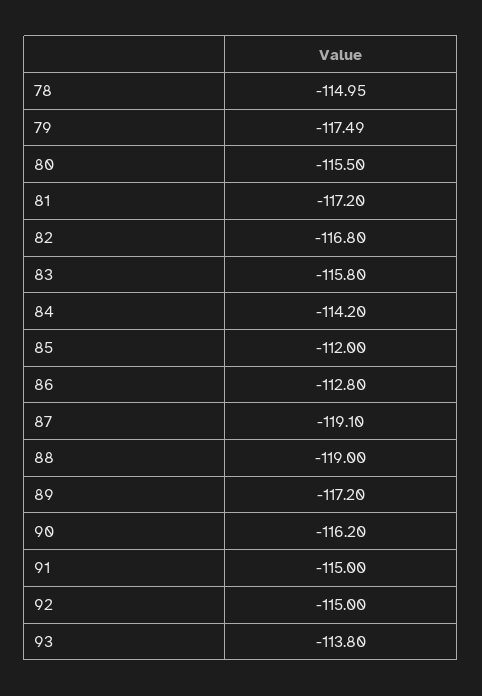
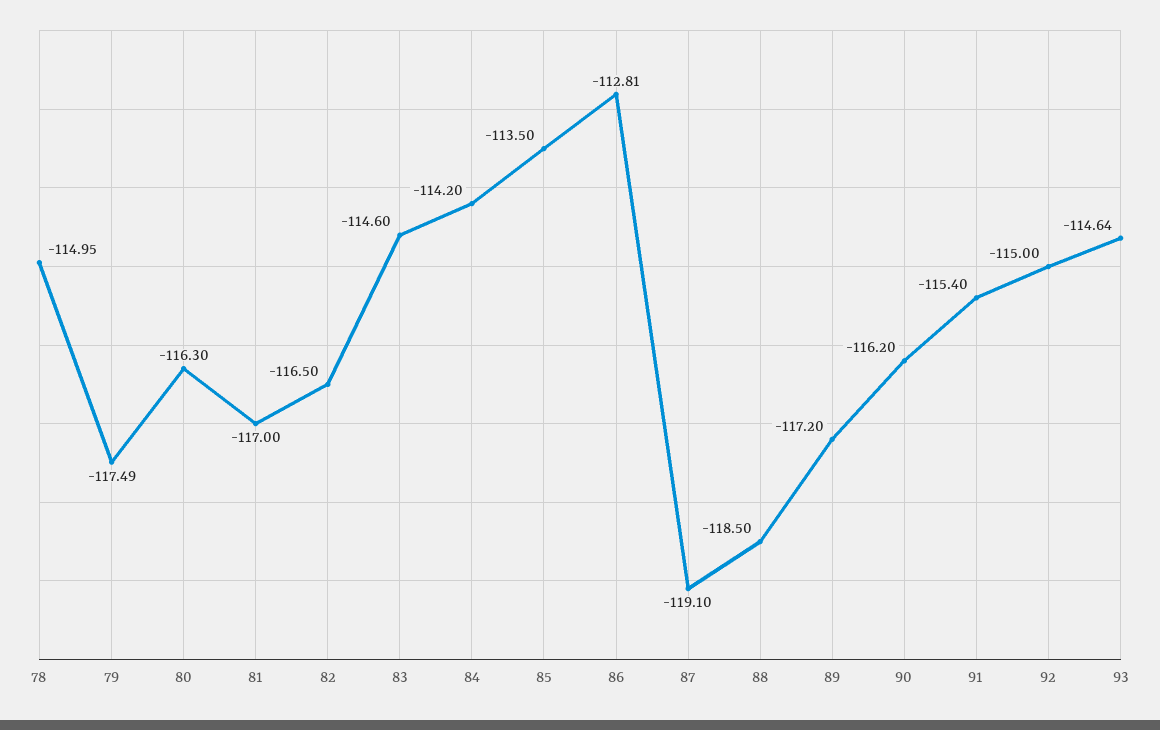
  {
    "78": -114.95,
    "79": -117.49,
-   "80": -115.5,
+   "80": -116.3,
-   "81": -117.2,
+   "81": -117,
-   "82": -116.8,
+   "82": -116.5,
-   "83": -115.8,
+   "83": -114.6,
    "84": -114.2,
-   "85": -112,
+   "85": -113.5,
-   "86": -112.8,
+   "86": -112.81,
    "87": -119.1,
-   "88": -119,
+   "88": -118.5,
    "89": -117.2,
    "90": -116.2,
-   "91": -115,
+   "91": -115.4,
    "92": -115,
-   "93": -113.8
+   "93": -114.64
  }

